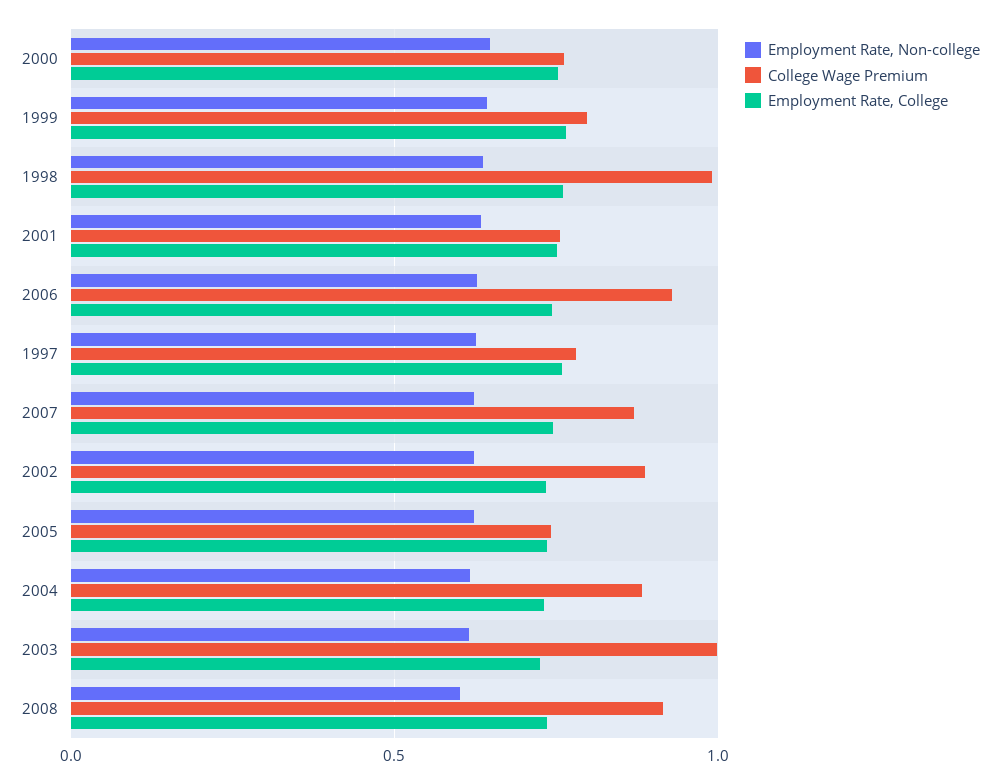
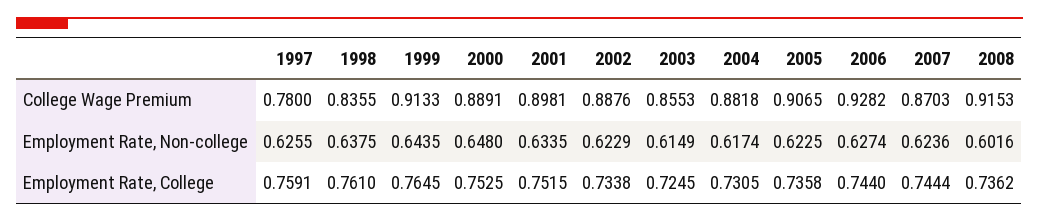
  {
    "Employment Rate, Non-college": {
      "2000": 0.648,
      "1999": 0.6435,
      "1998": 0.6375,
      "2001": 0.6335,
      "2006": 0.6274,
      "1997": 0.6255,
      "2007": 0.6236,
      "2002": 0.6229,
      "2005": 0.6225,
      "2004": 0.6174,
      "2003": 0.6149,
      "2008": 0.6016
    },
    "College Wage Premium": {
-     "2000": 0.75,
+     "2000": 0.8891,
-     "1999": 0.8,
+     "1999": 0.9133,
-     "1998": 1,
+     "1998": 0.8355,
-     "2001": 0.75,
+     "2001": 0.8981,
      "2006": 0.9282,
      "1997": 0.78,
      "2007": 0.8703,
      "2002": 0.8876,
-     "2005": 0.75,
+     "2005": 0.9065,
      "2004": 0.8818,
-     "2003": 1,
+     "2003": 0.8553,
      "2008": 0.9153
    },
    "Employment Rate, College": {
      "2000": 0.7525,
      "1999": 0.7645,
      "1998": 0.761,
      "2001": 0.7515,
      "2006": 0.744,
      "1997": 0.7591,
      "2007": 0.7444,
      "2002": 0.7338,
      "2005": 0.7358,
      "2004": 0.7305,
      "2003": 0.7245,
      "2008": 0.7362
    }
  }

